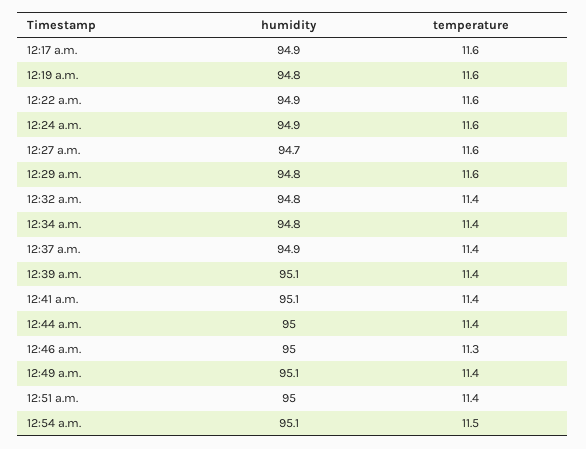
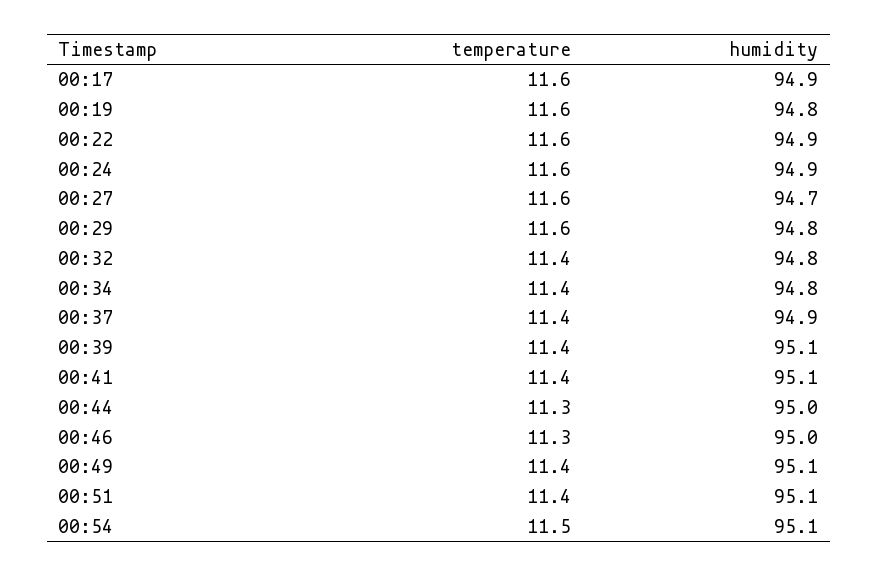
  {
    "humidity": {
      "12:17 a.m.": 94.9,
      "12:19 a.m.": 94.8,
      "12:22 a.m.": 94.9,
      "12:24 a.m.": 94.9,
      "12:27 a.m.": 94.7,
      "12:29 a.m.": 94.8,
      "12:32 a.m.": 94.8,
      "12:34 a.m.": 94.8,
      "12:37 a.m.": 94.9,
      "12:39 a.m.": 95.1,
      "12:41 a.m.": 95.1,
      "12:44 a.m.": 95,
      "12:46 a.m.": 95,
      "12:49 a.m.": 95.1,
-     "12:51 a.m.": 95,
+     "12:51 a.m.": 95.1,
      "12:54 a.m.": 95.1
    },
    "temperature": {
      "12:17 a.m.": 11.6,
      "12:19 a.m.": 11.6,
      "12:22 a.m.": 11.6,
      "12:24 a.m.": 11.6,
      "12:27 a.m.": 11.6,
      "12:29 a.m.": 11.6,
      "12:32 a.m.": 11.4,
      "12:34 a.m.": 11.4,
      "12:37 a.m.": 11.4,
      "12:39 a.m.": 11.4,
      "12:41 a.m.": 11.4,
-     "12:44 a.m.": 11.4,
+     "12:44 a.m.": 11.3,
      "12:46 a.m.": 11.3,
      "12:49 a.m.": 11.4,
      "12:51 a.m.": 11.4,
      "12:54 a.m.": 11.5
    }
  }

